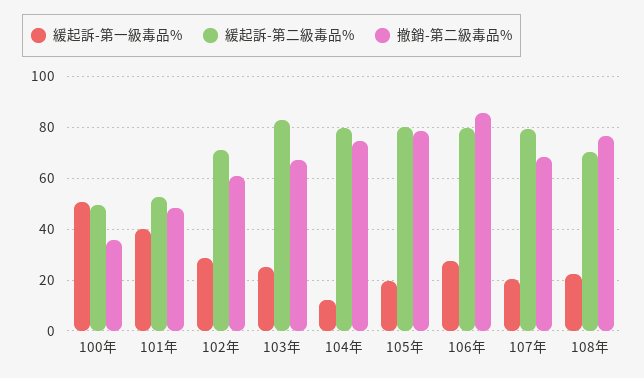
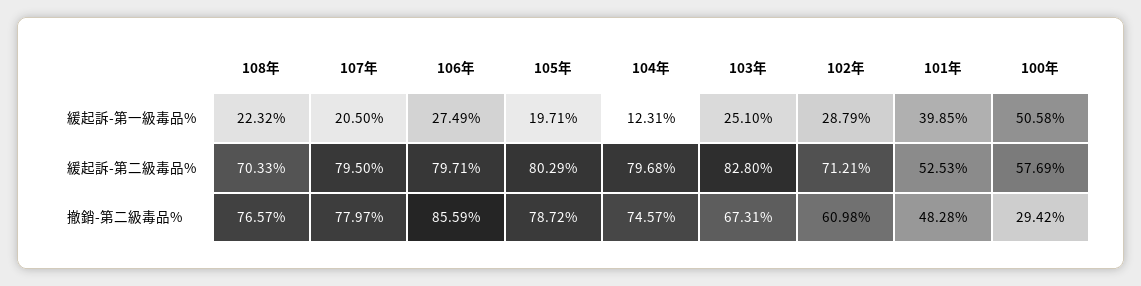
  {
    "緩起訴-第一級毒品%": {
      "100年": 50.58,
      "101年": 39.85,
      "102年": 28.79,
      "103年": 25.1,
      "104年": 12.31,
      "105年": 19.71,
      "106年": 27.49,
      "107年": 20.5,
      "108年": 22.32
    },
    "緩起訴-第二級毒品%": {
-     "100年": 50,
+     "100年": 57.69,
      "101年": 52.53,
      "102年": 71.21,
      "103年": 82.8,
      "104年": 79.68,
      "105年": 80.29,
      "106年": 79.71,
      "107年": 79.5,
      "108年": 70.33
    },
    "撤銷-第二級毒品%": {
-     "100年": 35,
+     "100年": 29.42,
      "101年": 48.28,
      "102年": 60.98,
      "103年": 67.31,
      "104年": 74.57,
      "105年": 78.72,
      "106年": 85.59,
-     "107年": 67.5,
+     "107年": 77.97,
      "108年": 76.57
    }
  }

